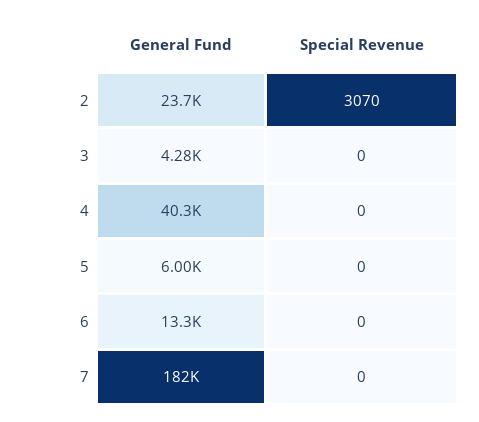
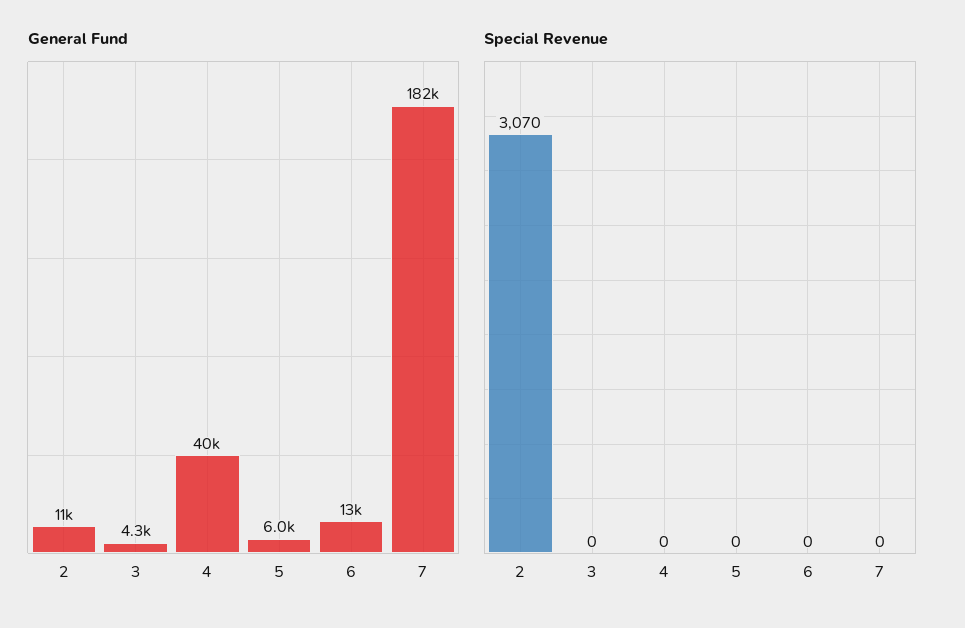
  {
    "General Fund": {
-     "2": 23700,
+     "2": 11000,
      "3": 4280,
      "4": 40300,
      "5": 6000,
      "6": 13300,
      "7": 182000
    },
    "Special Revenue": {
      "2": 3070,
      "3": 0,
      "4": 0,
      "5": 0,
      "6": 0,
      "7": 0
    }
  }

